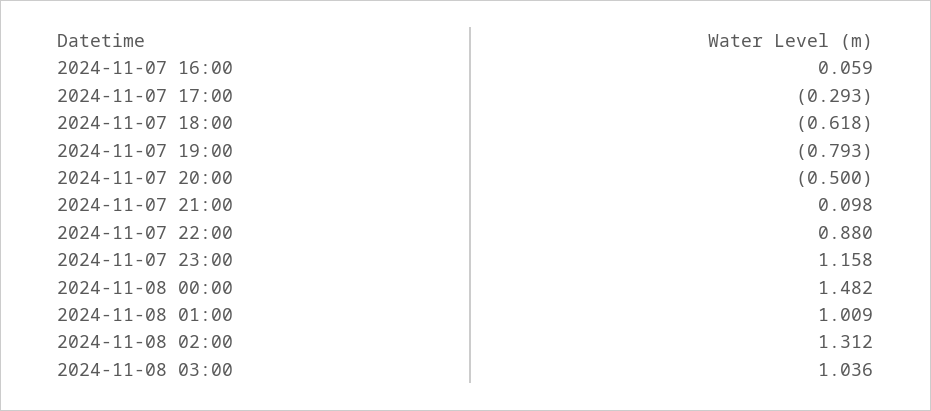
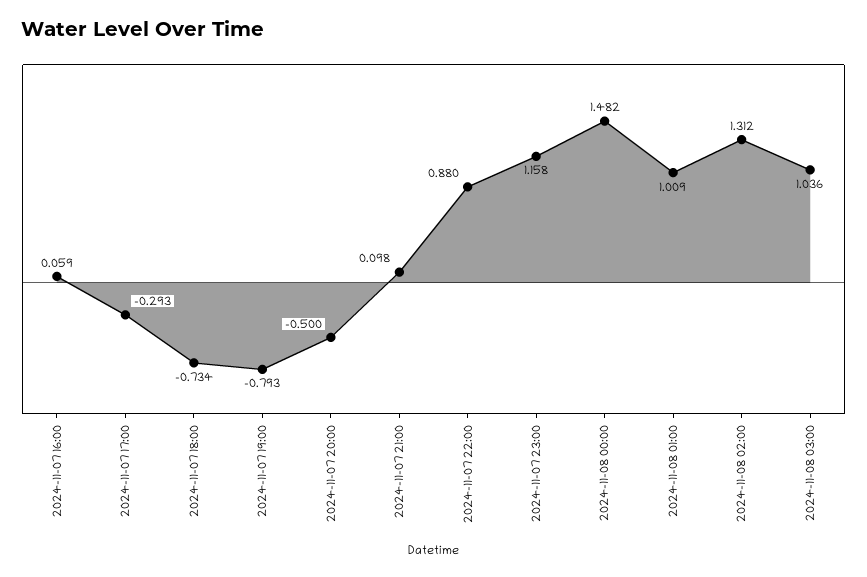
  {
    "2024-11-07 16:00": 0.059,
    "2024-11-07 17:00": -0.293,
-   "2024-11-07 18:00": -0.618,
+   "2024-11-07 18:00": -0.734,
    "2024-11-07 19:00": -0.793,
    "2024-11-07 20:00": -0.5,
    "2024-11-07 21:00": 0.098,
    "2024-11-07 22:00": 0.88,
    "2024-11-07 23:00": 1.158,
    "2024-11-08 00:00": 1.482,
    "2024-11-08 01:00": 1.009,
    "2024-11-08 02:00": 1.312,
    "2024-11-08 03:00": 1.036
  }

